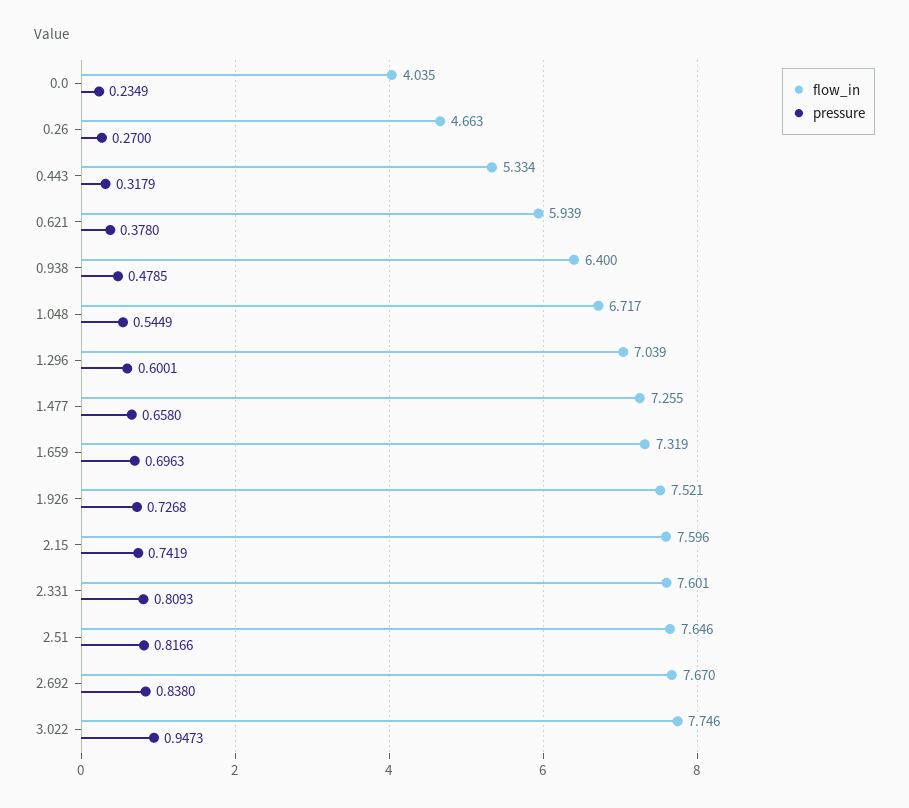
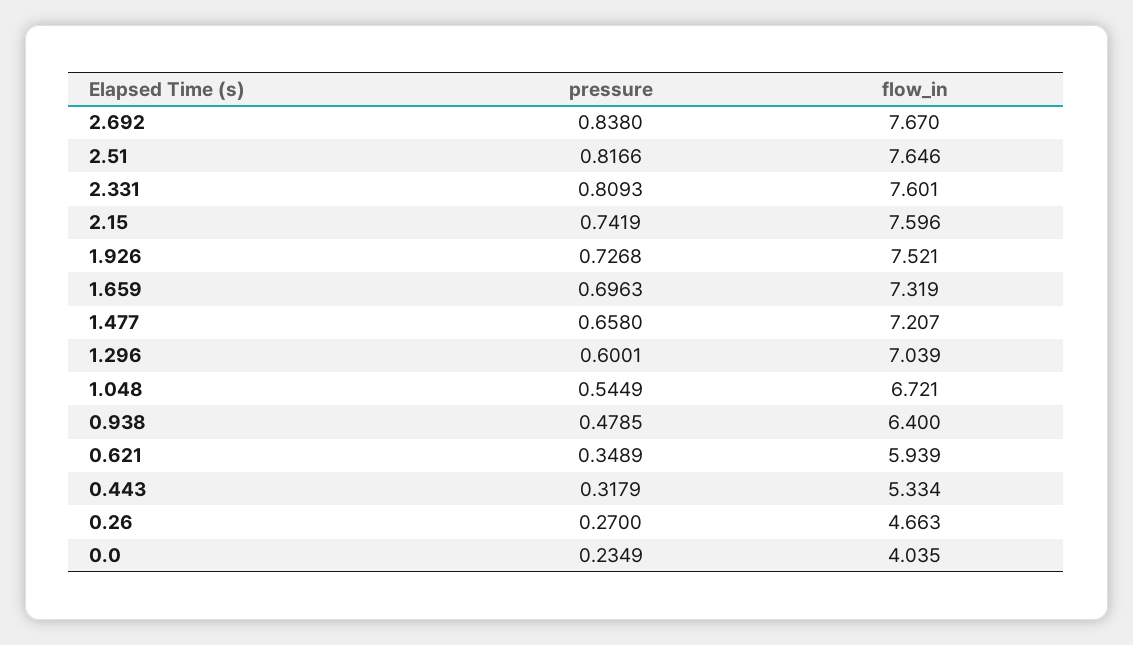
  {
    "flow_in": {
      "0.0": 4.035,
      "0.26": 4.663,
      "0.443": 5.334,
      "0.621": 5.939,
      "0.938": 6.4,
-     "1.048": 6.717,
+     "1.048": 6.721,
      "1.296": 7.039,
-     "1.477": 7.255,
+     "1.477": 7.207,
      "1.659": 7.319,
      "1.926": 7.521,
      "2.15": 7.596,
      "2.331": 7.601,
      "2.51": 7.646,
-     "2.692": 7.67,
+     "2.692": 7.67
-     "3.022": 7.746
    },
    "pressure": {
      "0.0": 0.2349,
      "0.26": 0.27,
      "0.443": 0.3179,
-     "0.621": 0.378,
+     "0.621": 0.3489,
      "0.938": 0.4785,
      "1.048": 0.5449,
      "1.296": 0.6001,
      "1.477": 0.658,
      "1.659": 0.6963,
      "1.926": 0.7268,
      "2.15": 0.7419,
      "2.331": 0.8093,
      "2.51": 0.8166,
-     "2.692": 0.838,
+     "2.692": 0.838
-     "3.022": 0.9473
    }
  }

